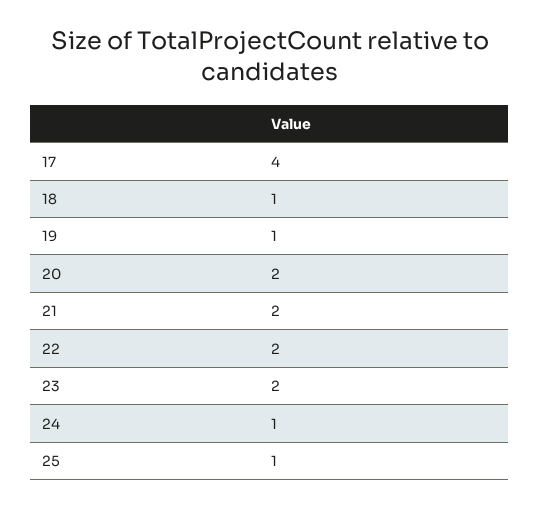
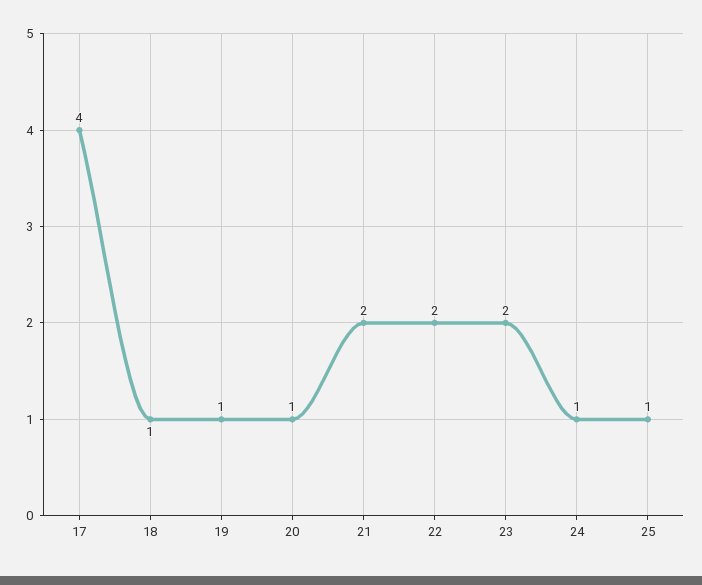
  {
    "17": 4,
    "18": 1,
    "19": 1,
-   "20": 2,
+   "20": 1,
    "21": 2,
    "22": 2,
    "23": 2,
    "24": 1,
    "25": 1
  }

